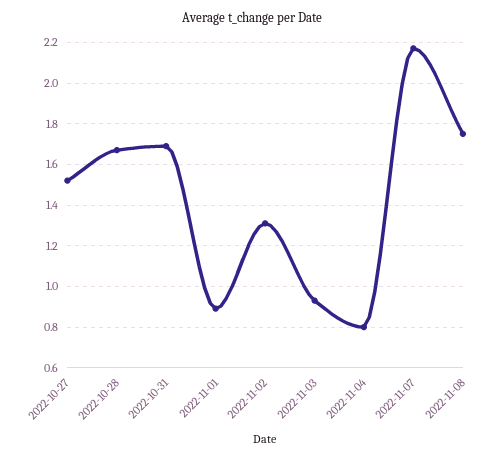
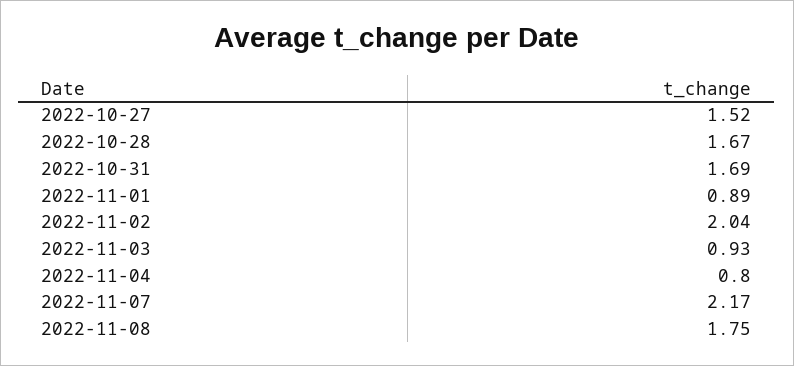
  {
    "2022-10-27": 1.52,
    "2022-10-28": 1.67,
    "2022-10-31": 1.69,
    "2022-11-01": 0.89,
-   "2022-11-02": 1.3,
+   "2022-11-02": 2.04,
    "2022-11-03": 0.93,
    "2022-11-04": 0.8,
    "2022-11-07": 2.17,
    "2022-11-08": 1.75
  }

